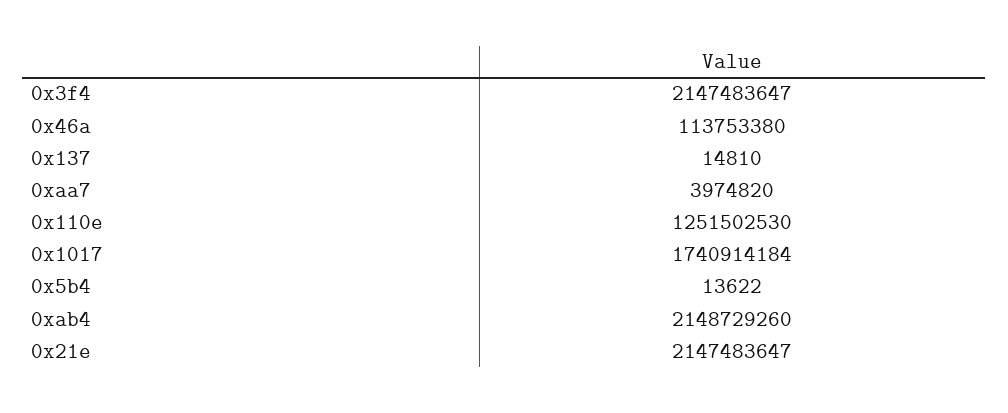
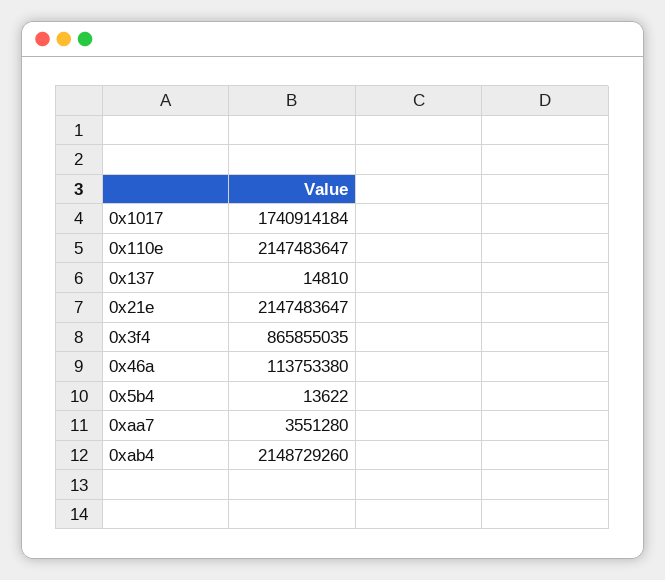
  {
-   "0x3f4": 2147483647,
+   "0x3f4": 865855035,
    "0x46a": 113753380,
    "0x137": 14810,
-   "0xaa7": 3974820,
+   "0xaa7": 3551280,
-   "0x110e": 1251502530,
+   "0x110e": 2147483647,
    "0x1017": 1740914184,
    "0x5b4": 13622,
    "0xab4": 2148729260,
    "0x21e": 2147483647
  }

